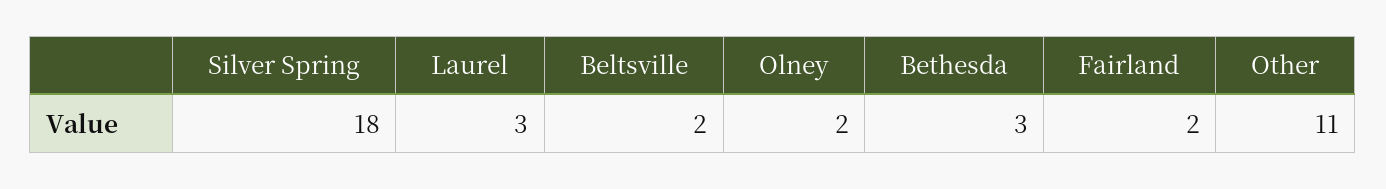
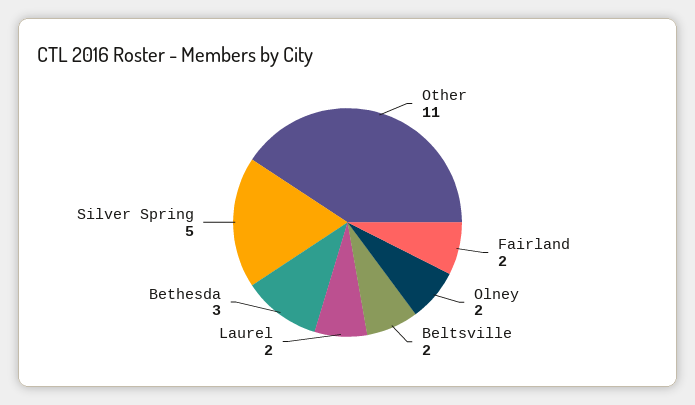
  {
-   "Silver Spring": 18,
+   "Silver Spring": 5,
-   "Laurel": 3,
+   "Laurel": 2,
    "Beltsville": 2,
    "Olney": 2,
    "Bethesda": 3,
    "Fairland": 2,
    "Other": 11
  }

